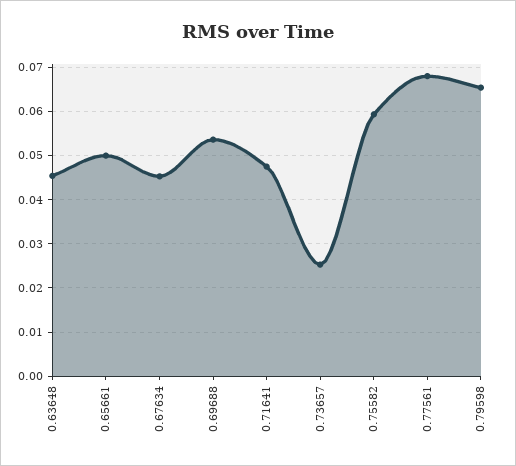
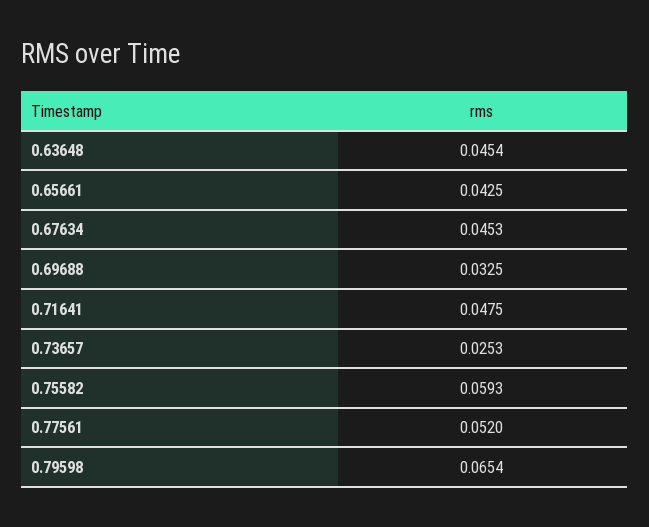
  {
    "0.63648": 0.0454,
-   "0.65661": 0.05,
+   "0.65661": 0.0425,
    "0.67634": 0.0453,
-   "0.69688": 0.054,
+   "0.69688": 0.0325,
    "0.71641": 0.0475,
    "0.73657": 0.0253,
    "0.75582": 0.0593,
-   "0.77561": 0.068,
+   "0.77561": 0.052,
    "0.79598": 0.0654
  }

